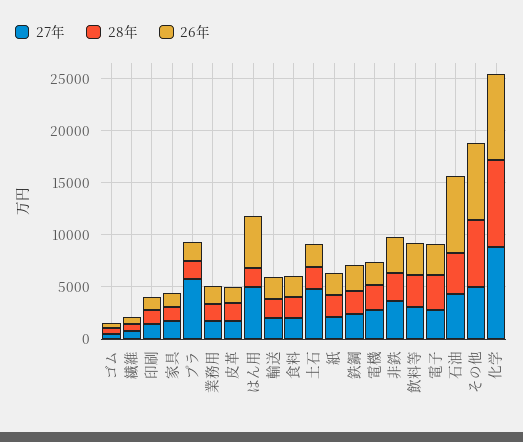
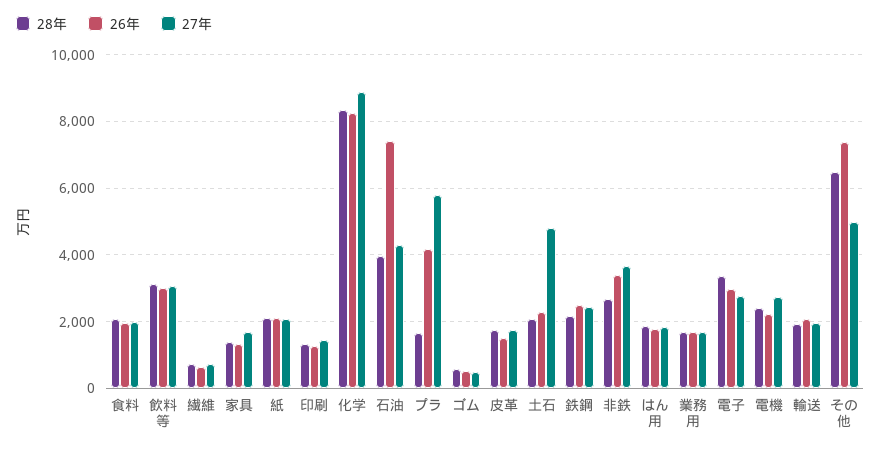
  {
    "27年": {
      "ゴム": 400,
      "繊維": 800,
      "印刷": 1400,
      "家具": 1600,
      "プラ": 5800,
      "業務用": 1600,
      "皮革": 1800,
-     "はん用": 5000,
+     "はん用": 1800,
      "輸送": 2000,
      "食料": 2000,
      "土石": 4800,
      "紙": 2000,
      "鉄鋼": 2400,
      "電機": 2800,
      "非鉄": 3600,
      "飲料等": 3000,
      "電子": 2800,
      "石油": 4400,
      "その他": 5000,
      "化学": 8800
    },
    "28年": {
      "ゴム": 600,
      "繊維": 800,
      "印刷": 1400,
      "家具": 1400,
      "プラ": 1600,
      "業務用": 1600,
      "皮革": 1800,
      "はん用": 1800,
      "輸送": 2000,
      "食料": 2000,
      "土石": 2000,
      "紙": 2200,
      "鉄鋼": 2200,
      "電機": 2400,
      "非鉄": 2600,
      "飲料等": 3200,
      "電子": 3400,
      "石油": 4000,
      "その他": 6400,
      "化学": 8400
    },
    "26年": {
      "ゴム": 600,
      "繊維": 600,
      "印刷": 1200,
      "家具": 1400,
-     "プラ": 2000,
+     "プラ": 4200,
      "業務用": 1600,
      "皮革": 1600,
-     "はん用": 5000,
+     "はん用": 1800,
      "輸送": 2000,
      "食料": 2000,
      "土石": 2200,
      "紙": 2200,
      "鉄鋼": 2600,
      "電機": 2200,
      "非鉄": 3400,
      "飲料等": 3000,
      "電子": 3000,
      "石油": 7400,
      "その他": 7400,
      "化学": 8200
    }
  }

